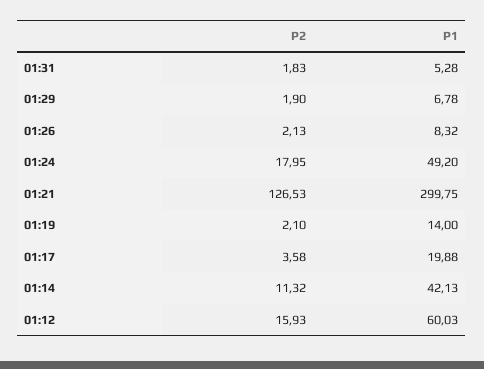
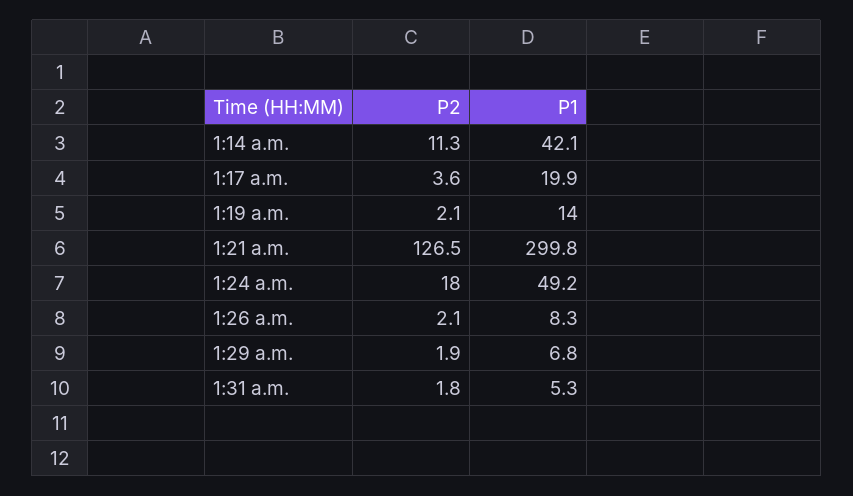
  {
    "P2": {
      "01:31": 1.83,
      "01:29": 1.9,
      "01:26": 2.13,
      "01:24": 17.95,
      "01:21": 126.53,
      "01:19": 2.1,
      "01:17": 3.58,
-     "01:14": 11.32,
+     "01:14": 11.32
-     "01:12": 15.93
    },
    "P1": {
      "01:31": 5.28,
      "01:29": 6.78,
      "01:26": 8.32,
      "01:24": 49.2,
      "01:21": 299.75,
      "01:19": 14,
      "01:17": 19.88,
-     "01:14": 42.13,
+     "01:14": 42.13
-     "01:12": 60.03
    }
  }

